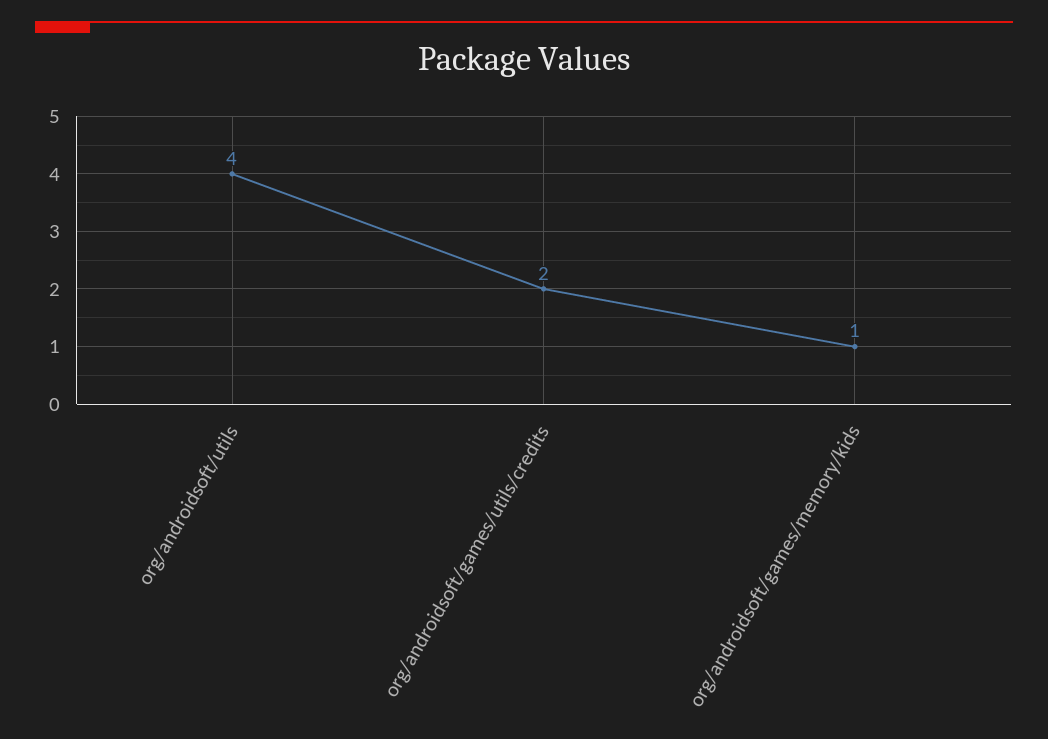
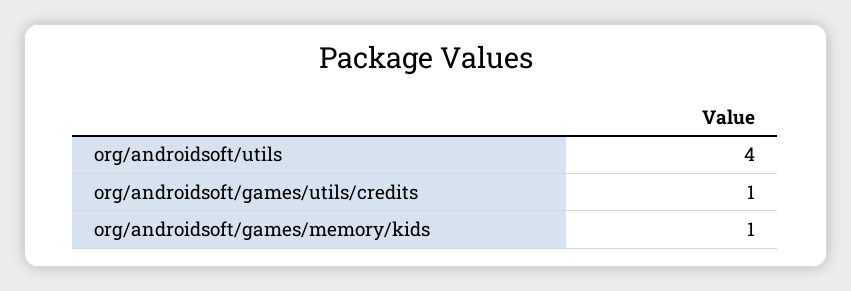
  {
    "org/androidsoft/utils": 4,
-   "org/androidsoft/games/utils/credits": 2,
+   "org/androidsoft/games/utils/credits": 1,
    "org/androidsoft/games/memory/kids": 1
  }

